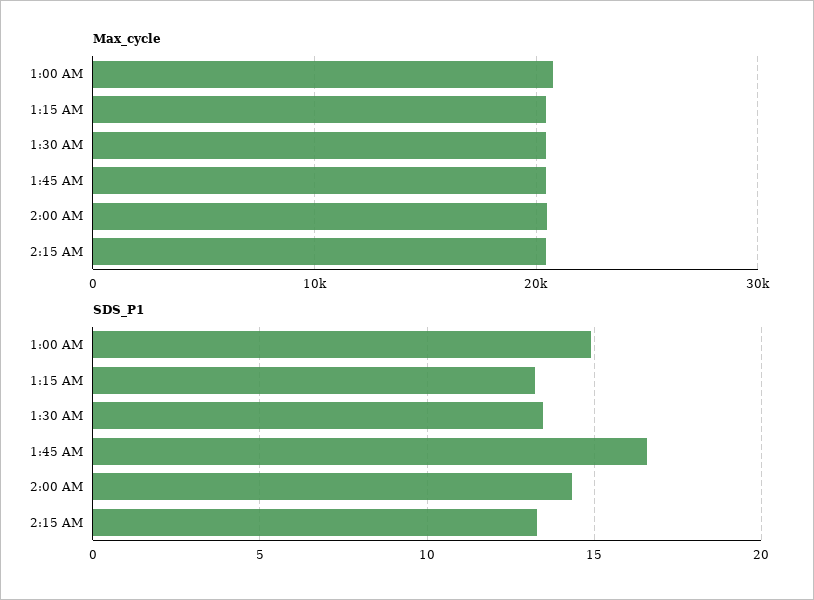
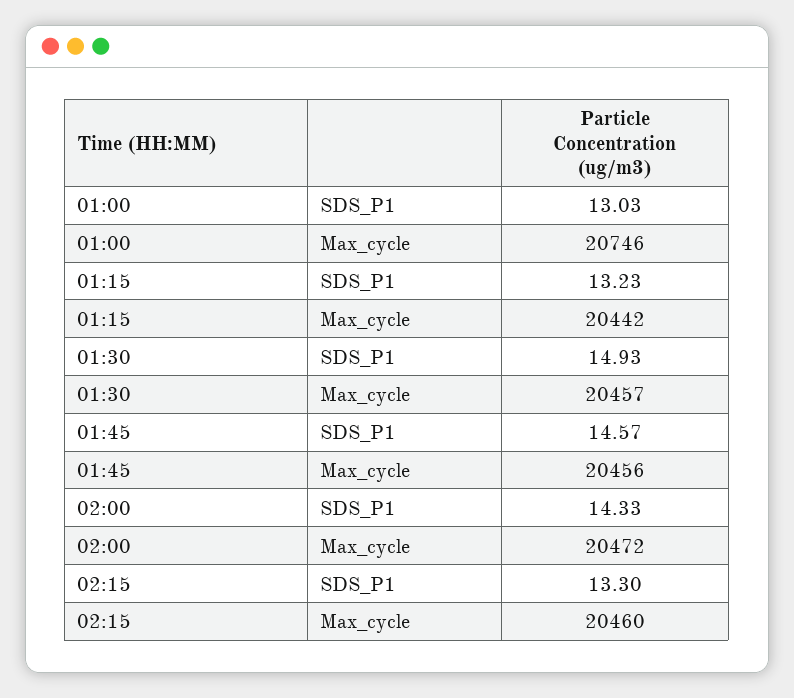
  {
    "Max_cycle": {
      "1:00 AM": 20746,
      "1:15 AM": 20442,
      "1:30 AM": 20457,
      "1:45 AM": 20456,
      "2:00 AM": 20472,
      "2:15 AM": 20460
    },
    "SDS_P1": {
-     "1:00 AM": 15,
+     "1:00 AM": 13.03,
      "1:15 AM": 13.23,
-     "1:30 AM": 13.5,
+     "1:30 AM": 14.93,
-     "1:45 AM": 16.5,
+     "1:45 AM": 14.57,
      "2:00 AM": 14.33,
      "2:15 AM": 13.3
    }
  }

